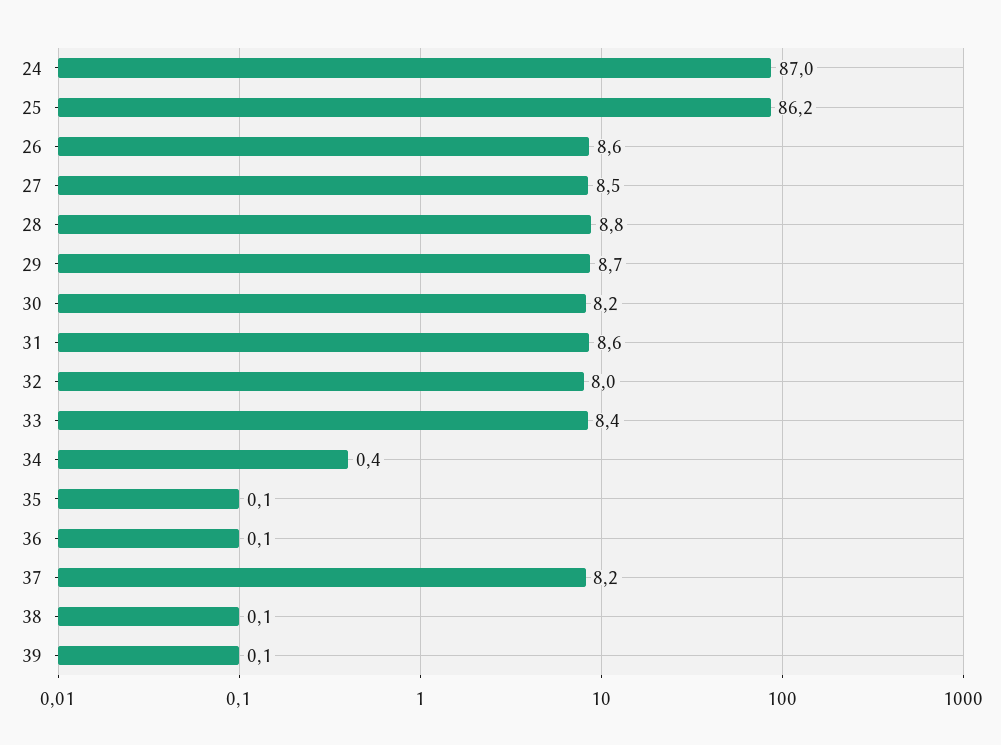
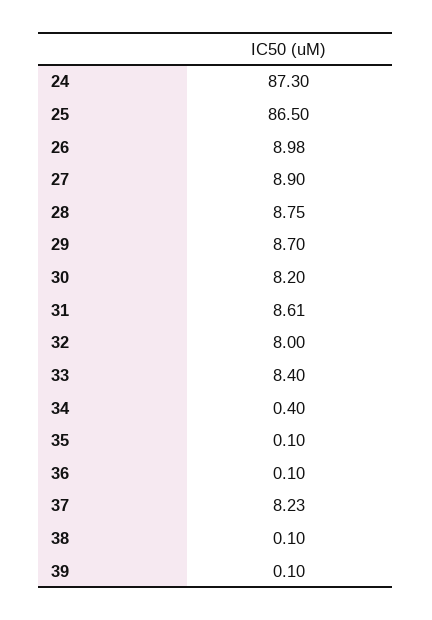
  {
-   "24": 87,
+   "24": 87.3,
-   "25": 86.2,
+   "25": 86.5,
-   "26": 8.6,
+   "26": 8.98,
-   "27": 8.5,
+   "27": 8.9,
    "28": 8.75,
    "29": 8.7,
    "30": 8.2,
    "31": 8.61,
    "32": 8,
    "33": 8.4,
    "34": 0.4,
    "35": 0.1,
    "36": 0.1,
    "37": 8.23,
    "38": 0.1,
    "39": 0.1
  }

